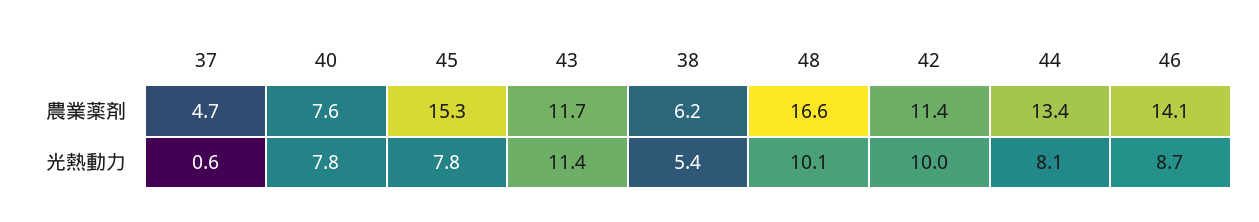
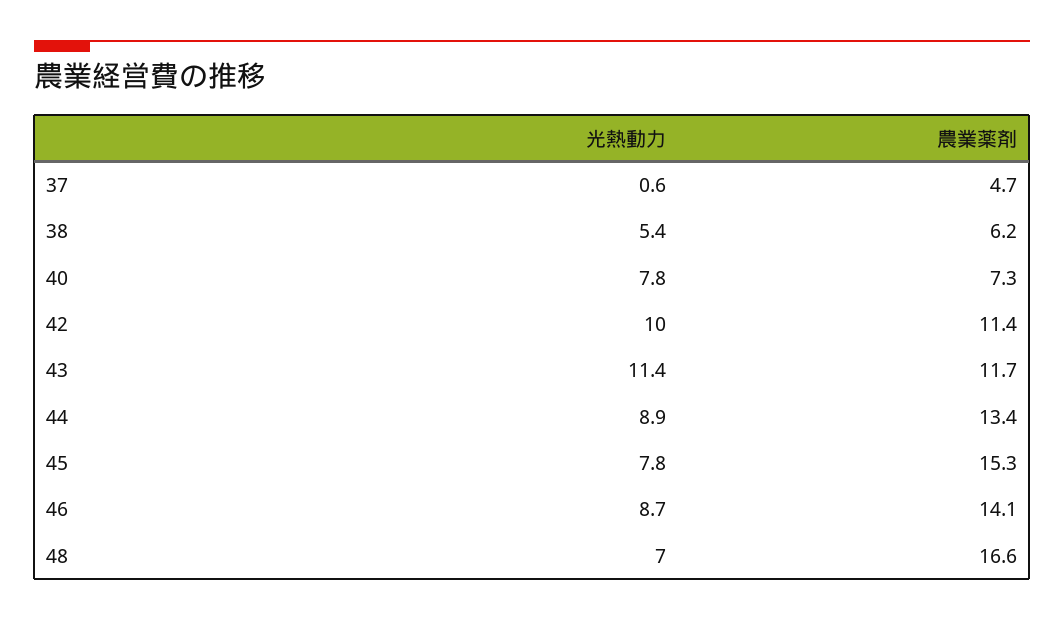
  {
    "37": {
      "農業薬剤": 4.7,
      "光熱動力": 0.6
    },
    "40": {
-     "農業薬剤": 7.6,
+     "農業薬剤": 7.3,
      "光熱動力": 7.8
    },
    "45": {
      "農業薬剤": 15.3,
      "光熱動力": 7.8
    },
    "43": {
      "農業薬剤": 11.7,
      "光熱動力": 11.4
    },
    "38": {
      "農業薬剤": 6.2,
      "光熱動力": 5.4
    },
    "48": {
      "農業薬剤": 16.6,
-     "光熱動力": 10.1
+     "光熱動力": 7
    },
    "42": {
      "農業薬剤": 11.4,
      "光熱動力": 10
    },
    "44": {
      "農業薬剤": 13.4,
-     "光熱動力": 8.1
+     "光熱動力": 8.9
    },
    "46": {
      "農業薬剤": 14.1,
      "光熱動力": 8.7
    }
  }

